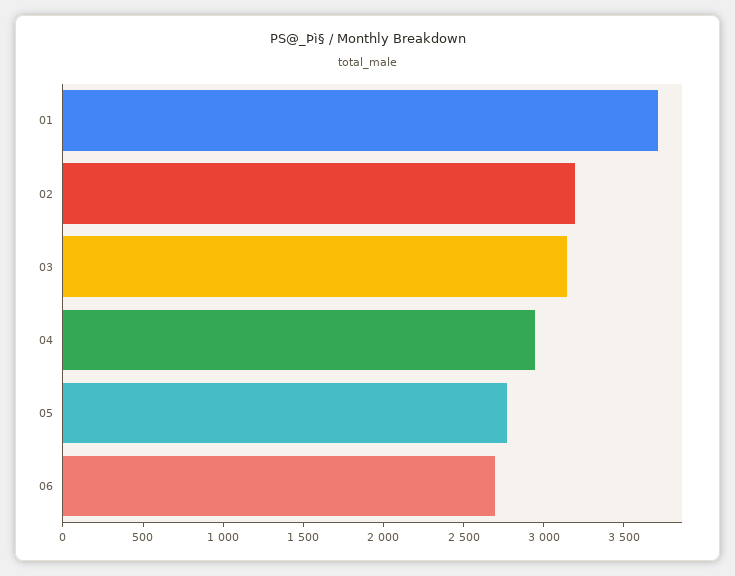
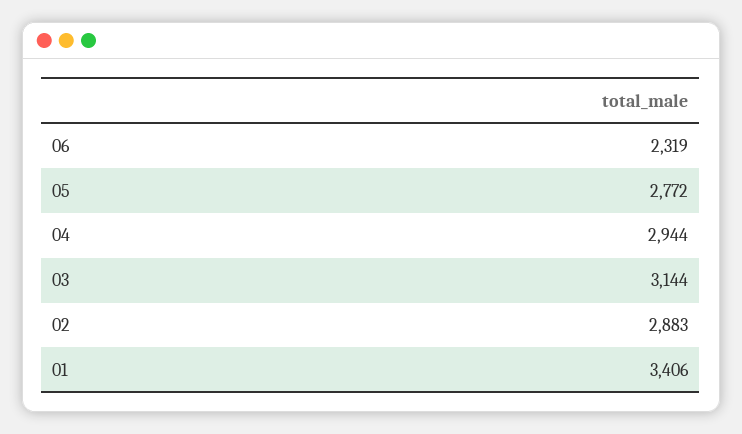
  {
-   "01": 3700,
+   "01": 3406,
-   "02": 3200,
+   "02": 2883,
    "03": 3144,
    "04": 2944,
    "05": 2772,
-   "06": 2700
+   "06": 2319
  }

